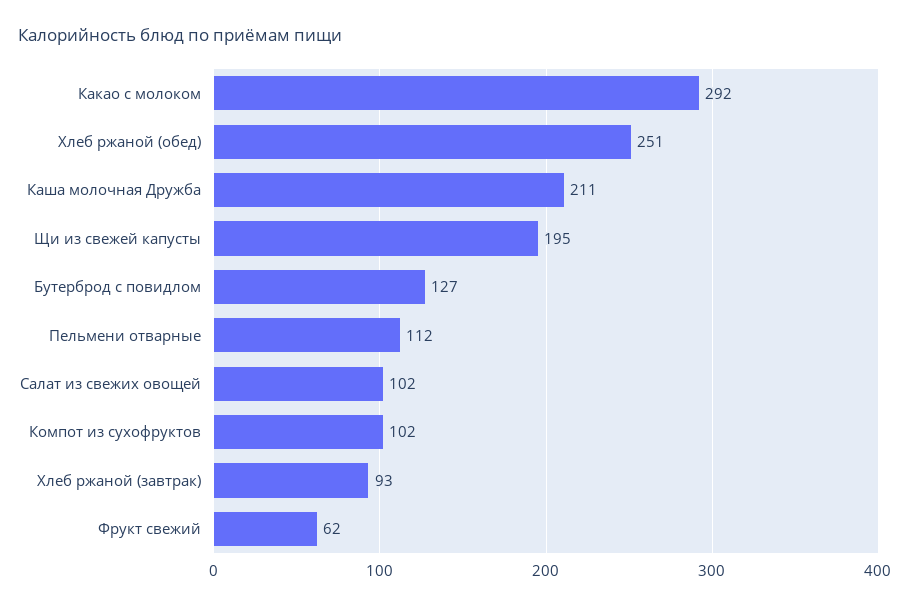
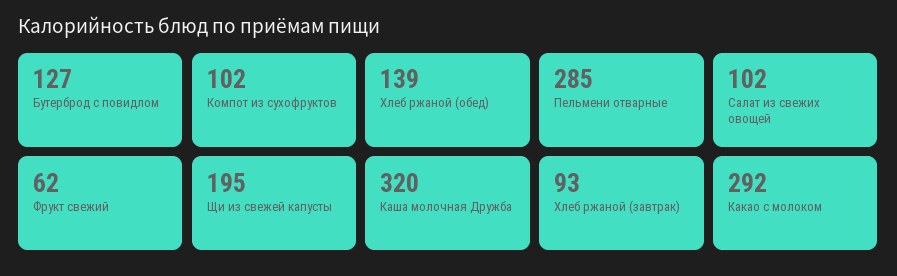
  {
    "Какао с молоком": 292,
-   "Хлеб ржаной (обед)": 251,
+   "Хлеб ржаной (обед)": 139,
-   "Каша молочная Дружба": 211,
+   "Каша молочная Дружба": 320,
    "Щи из свежей капусты": 195,
    "Бутерброд с повидлом": 127,
-   "Пельмени отварные": 112,
+   "Пельмени отварные": 285,
    "Салат из свежих овощей": 102,
    "Компот из сухофруктов": 102,
    "Хлеб ржаной (завтрак)": 93,
    "Фрукт свежий": 62
  }

